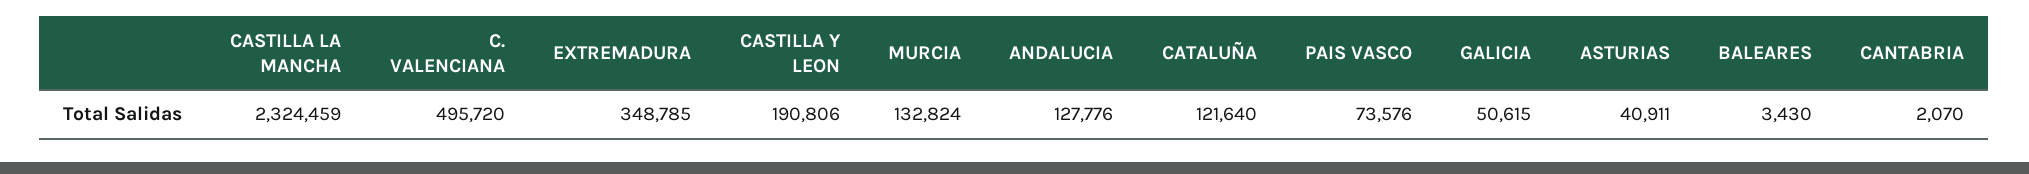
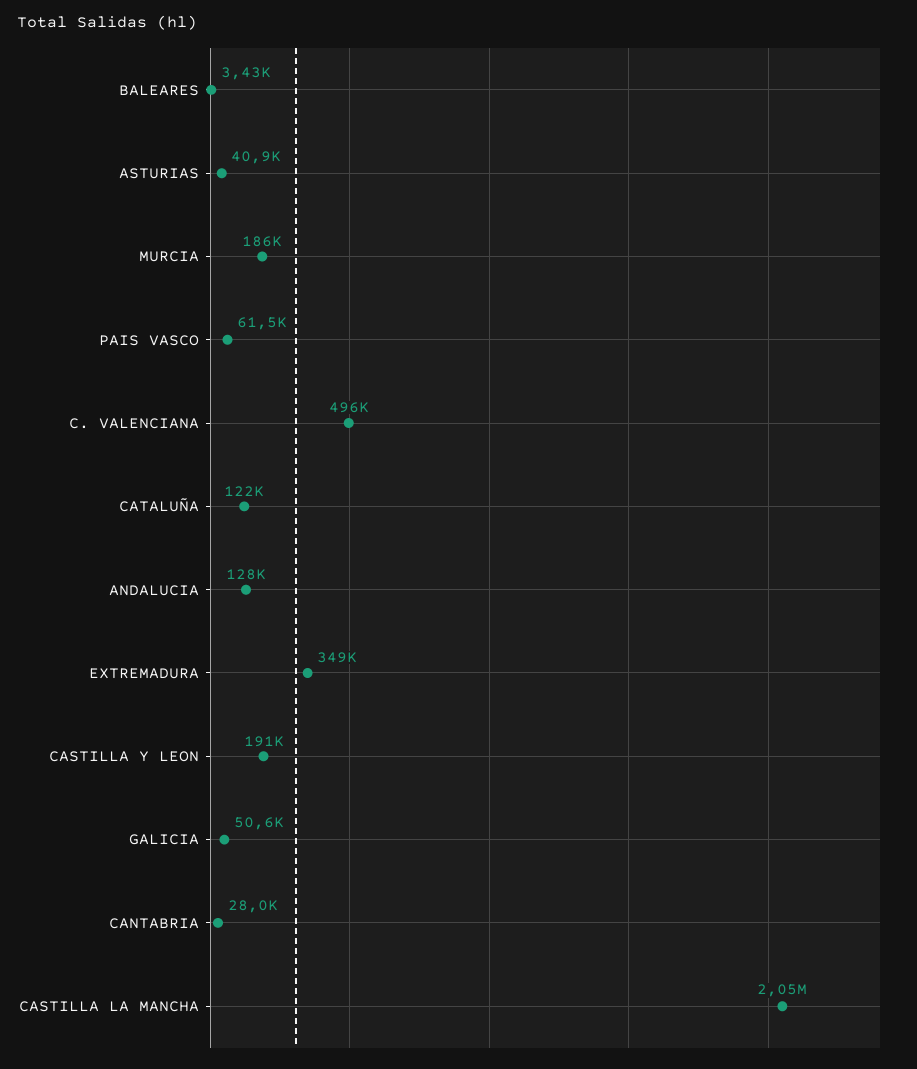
  {
-   "CASTILLA LA MANCHA": 2324459,
+   "CASTILLA LA MANCHA": 2050000,
    "C. VALENCIANA": 495720,
    "EXTREMADURA": 348785,
    "CASTILLA Y LEON": 190806,
-   "MURCIA": 132824,
+   "MURCIA": 186000,
    "ANDALUCIA": 127776,
    "CATALUÑA": 121640,
-   "PAIS VASCO": 73576,
+   "PAIS VASCO": 61500,
    "GALICIA": 50615,
    "ASTURIAS": 40911,
    "BALEARES": 3430,
-   "CANTABRIA": 2070
+   "CANTABRIA": 28000
  }

